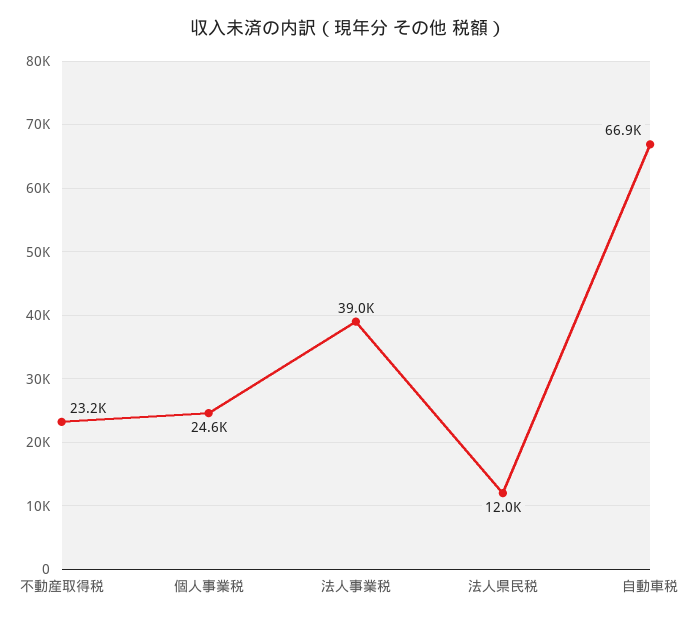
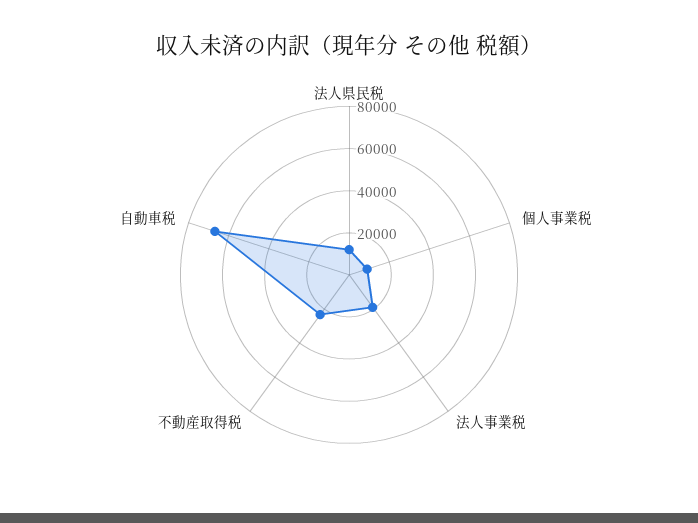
  {
    "不動産取得税": 23200,
-   "個人事業税": 24600,
+   "個人事業税": 10000,
-   "法人事業税": 39000,
+   "法人事業税": 20000,
    "法人県民税": 12000,
    "自動車税": 66900
  }

